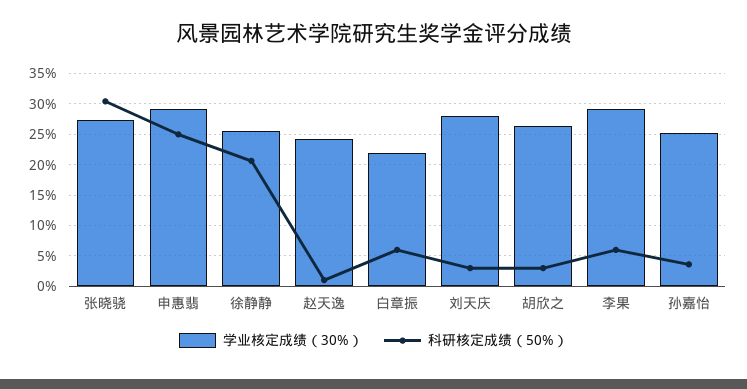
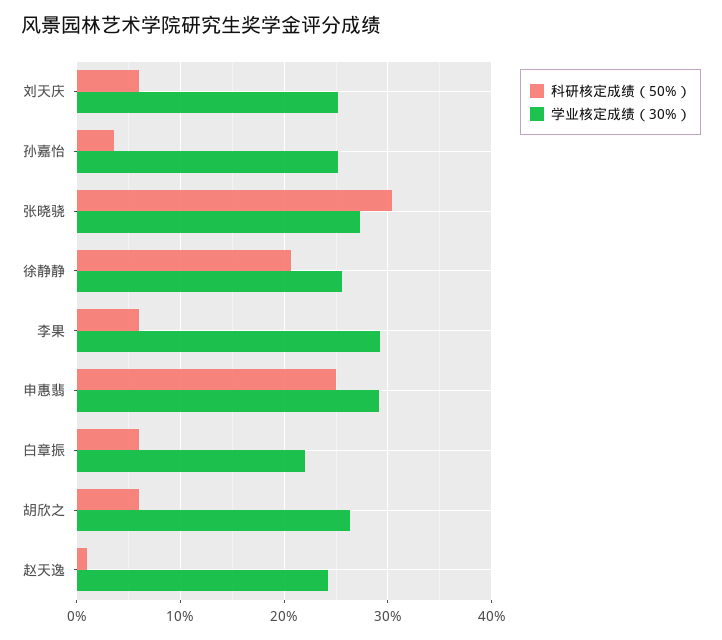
  {
    "学业核定成绩（30%）": {
      "张晓骁": 27,
      "申惠翡": 29,
      "徐静静": 26,
      "赵天逸": 24,
      "白章振": 22,
-     "刘天庆": 28,
+     "刘天庆": 25,
      "胡欣之": 26,
      "李果": 29,
      "孙嘉怡": 25
    },
    "科研核定成绩（50%）": {
      "张晓骁": 30,
      "申惠翡": 25,
      "徐静静": 21,
      "赵天逸": 1,
      "白章振": 6,
-     "刘天庆": 3,
+     "刘天庆": 6,
-     "胡欣之": 3,
+     "胡欣之": 6,
      "李果": 6,
      "孙嘉怡": 4
    }
  }

